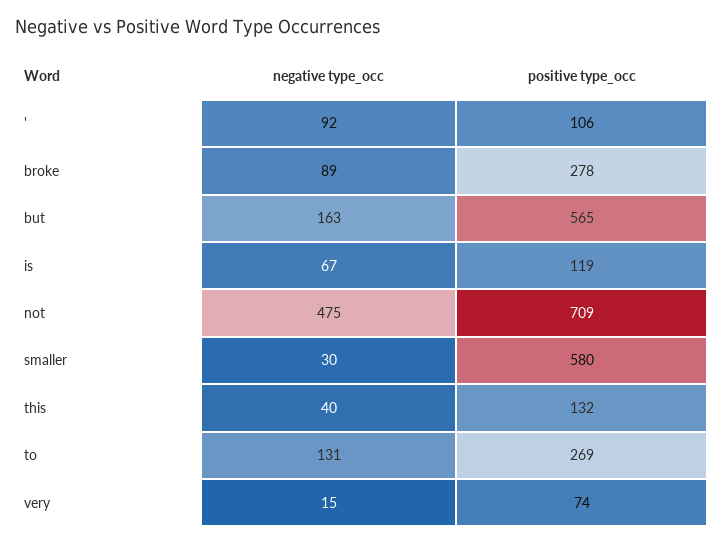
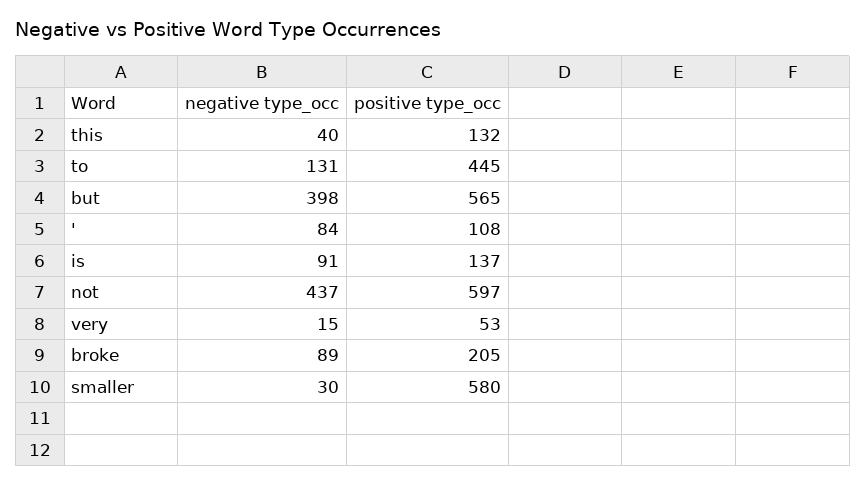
  {
    "negative type_occ": {
-     "'": 92,
+     "'": 84,
      "broke": 89,
-     "but": 163,
+     "but": 398,
-     "is": 67,
+     "is": 91,
-     "not": 475,
+     "not": 437,
      "smaller": 30,
      "this": 40,
      "to": 131,
      "very": 15
    },
    "positive type_occ": {
-     "'": 106,
+     "'": 108,
-     "broke": 278,
+     "broke": 205,
      "but": 565,
-     "is": 119,
+     "is": 137,
-     "not": 709,
+     "not": 597,
      "smaller": 580,
      "this": 132,
-     "to": 269,
+     "to": 445,
-     "very": 74
+     "very": 53
    }
  }

